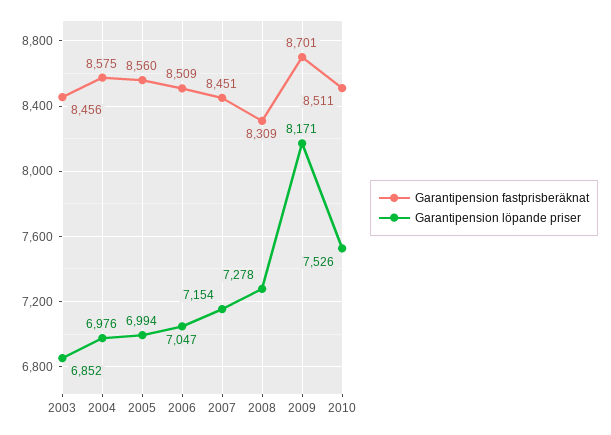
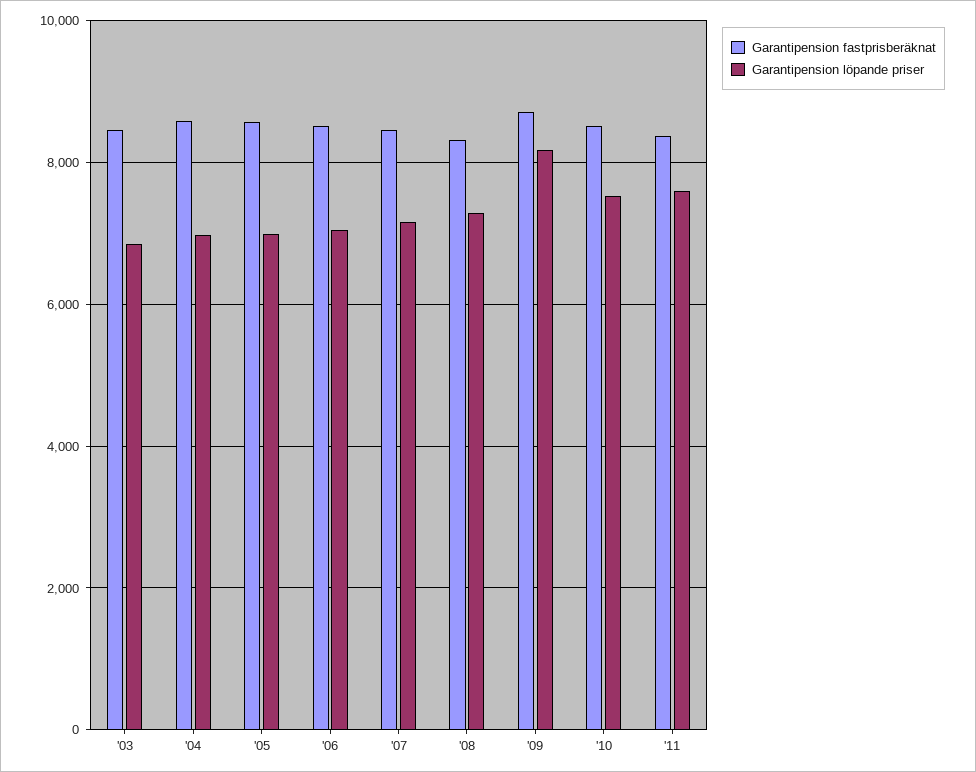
  {
    "Garantipension fastprisberäknat": {
      "2003": 8456,
      "2004": 8575,
      "2005": 8560,
      "2006": 8509,
      "2007": 8451,
      "2008": 8309,
      "2009": 8701,
-     "2010": 8511
+     "2010": 8511,
+     "'11": 8400
    },
    "Garantipension löpande priser": {
      "2003": 6852,
      "2004": 6976,
      "2005": 6994,
      "2006": 7047,
      "2007": 7154,
      "2008": 7278,
      "2009": 8171,
-     "2010": 7526
+     "2010": 7526,
+     "'11": 7600
    }
  }

